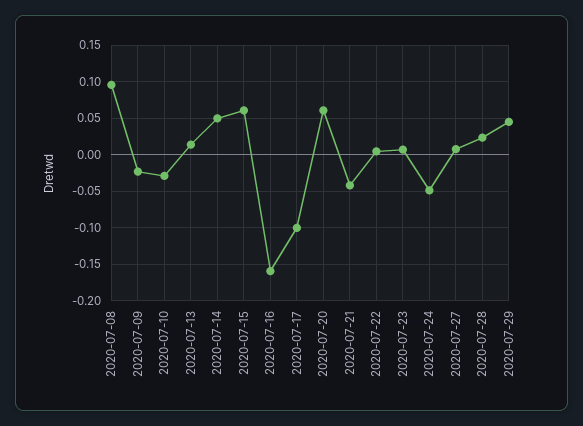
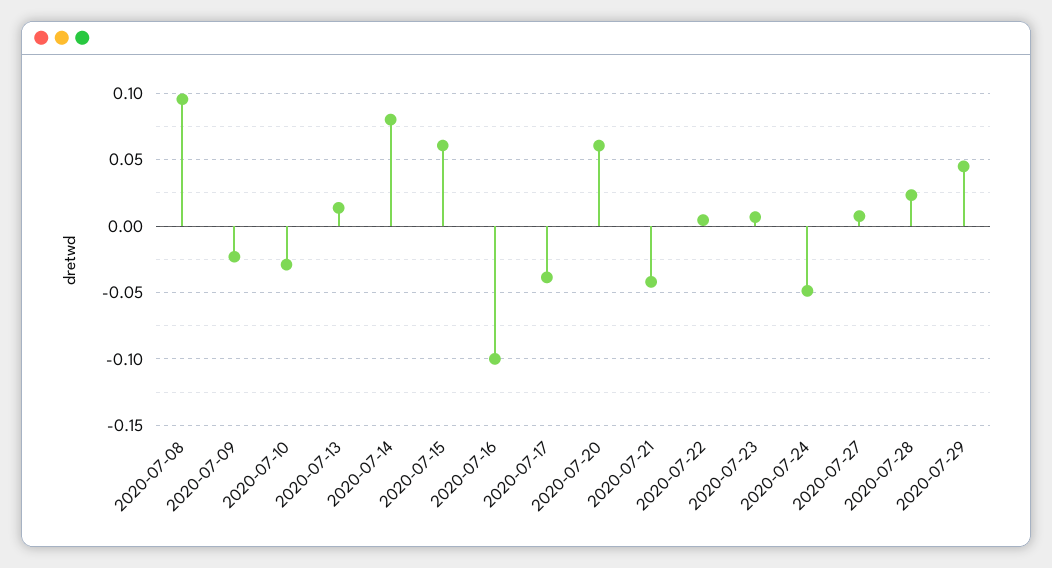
  {
    "2020-07-08": 0.095,
    "2020-07-09": -0.025,
    "2020-07-10": -0.03,
    "2020-07-13": 0.015,
-   "2020-07-14": 0.05,
+   "2020-07-14": 0.08,
    "2020-07-15": 0.06,
-   "2020-07-16": -0.16,
+   "2020-07-16": -0.1,
-   "2020-07-17": -0.1,
+   "2020-07-17": -0.04,
    "2020-07-20": 0.06,
    "2020-07-21": -0.04,
    "2020-07-22": 0.005,
    "2020-07-23": 0.005,
    "2020-07-24": -0.05,
    "2020-07-27": 0.005,
    "2020-07-28": 0.025,
    "2020-07-29": 0.045
  }

